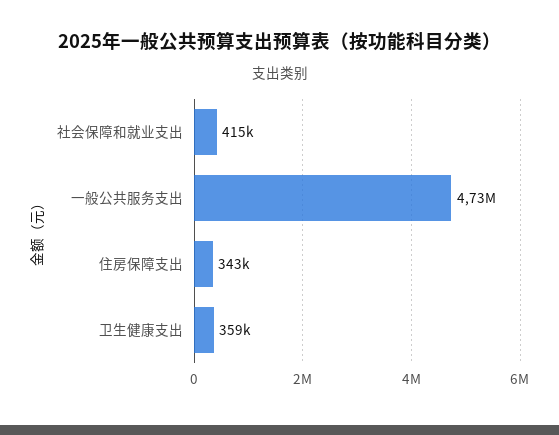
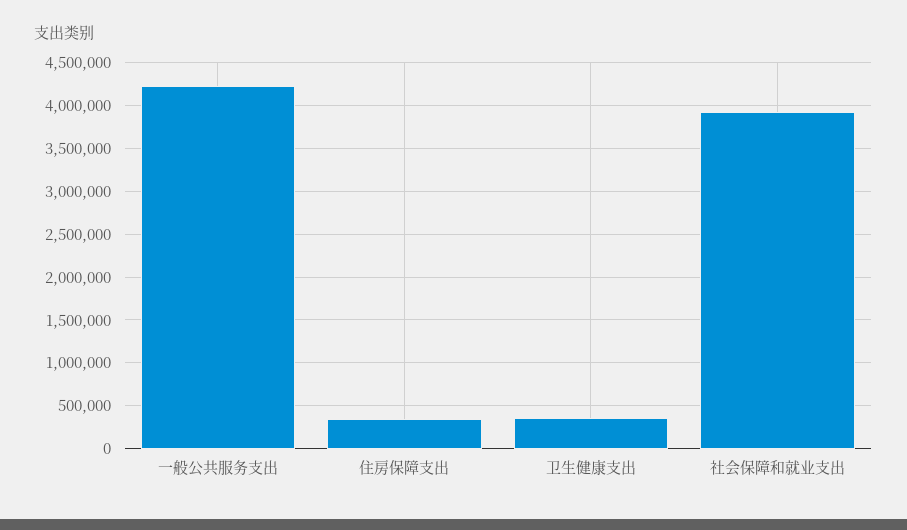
  {
-   "社会保障和就业支出": 415000,
+   "社会保障和就业支出": 3900000,
-   "一般公共服务支出": 4730000,
+   "一般公共服务支出": 4200000,
    "住房保障支出": 343000,
    "卫生健康支出": 359000
  }

